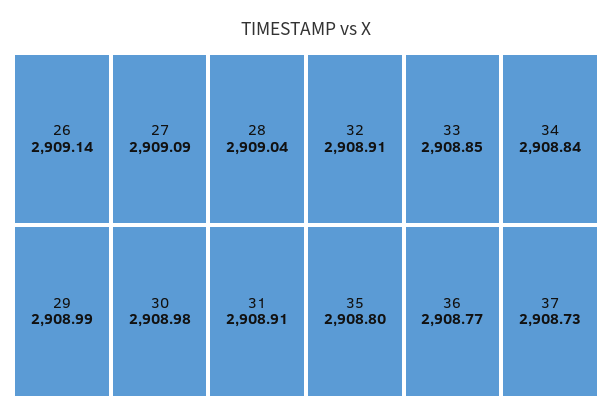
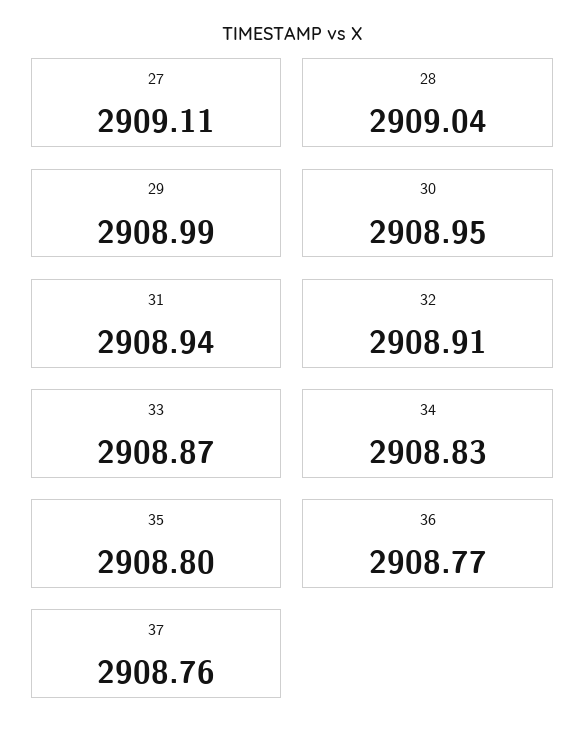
  {
-   "26": 2909.14,
-   "27": 2909.09,
+   "27": 2909.11,
    "28": 2909.04,
    "29": 2908.99,
-   "30": 2908.98,
+   "30": 2908.95,
-   "31": 2908.91,
+   "31": 2908.94,
    "32": 2908.91,
-   "33": 2908.85,
+   "33": 2908.87,
-   "34": 2908.84,
+   "34": 2908.83,
    "35": 2908.8,
    "36": 2908.77,
-   "37": 2908.73
+   "37": 2908.76
  }

